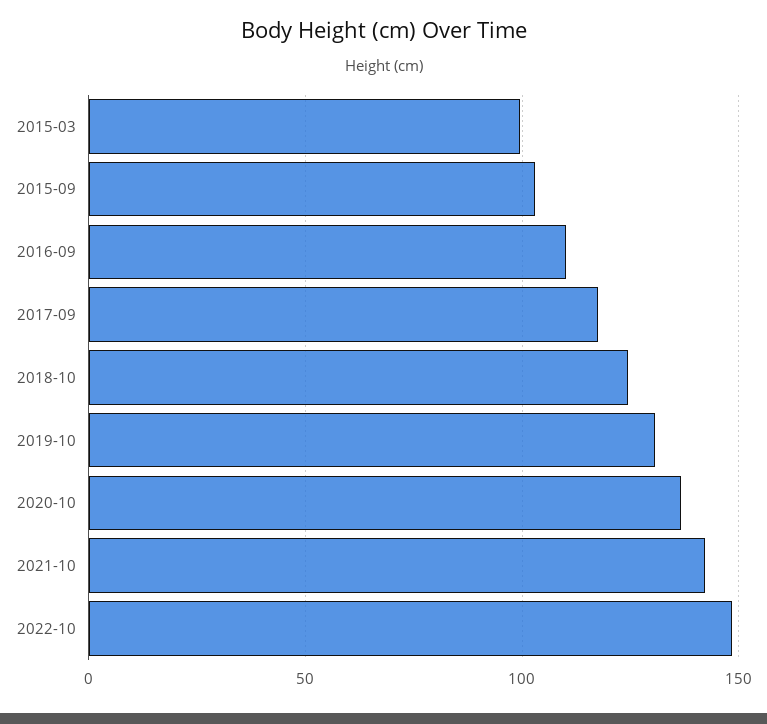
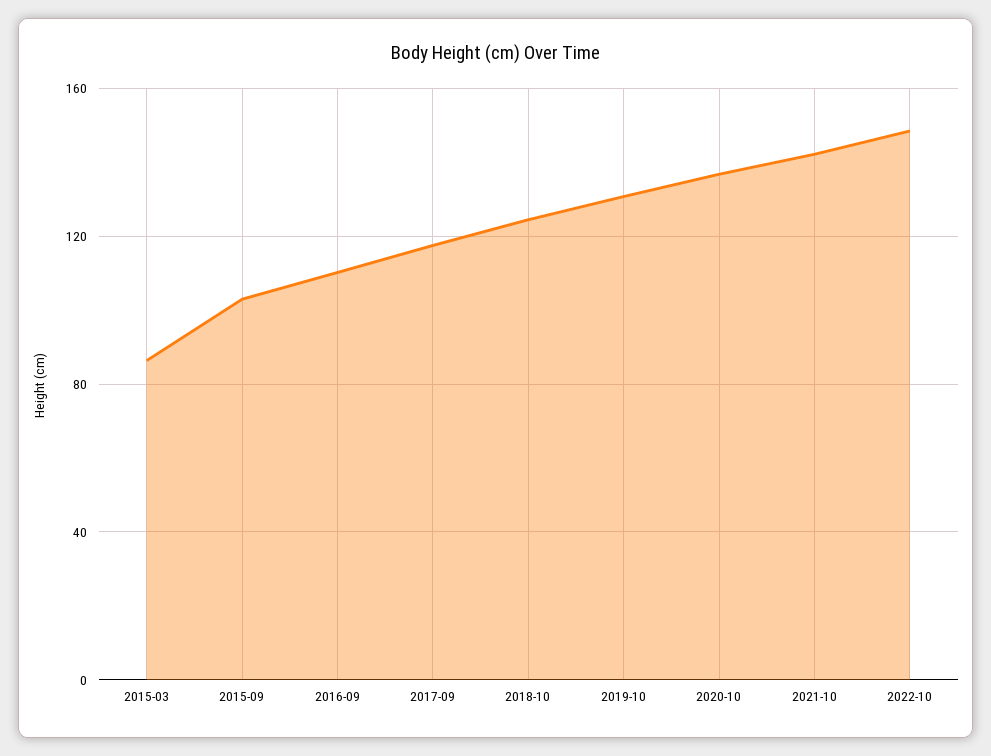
  {
-   "2015-03": 100,
+   "2015-03": 85,
    "2015-09": 105,
    "2016-09": 110,
    "2017-09": 120,
    "2018-10": 125,
    "2019-10": 130,
    "2020-10": 135,
    "2021-10": 140,
    "2022-10": 150
  }

